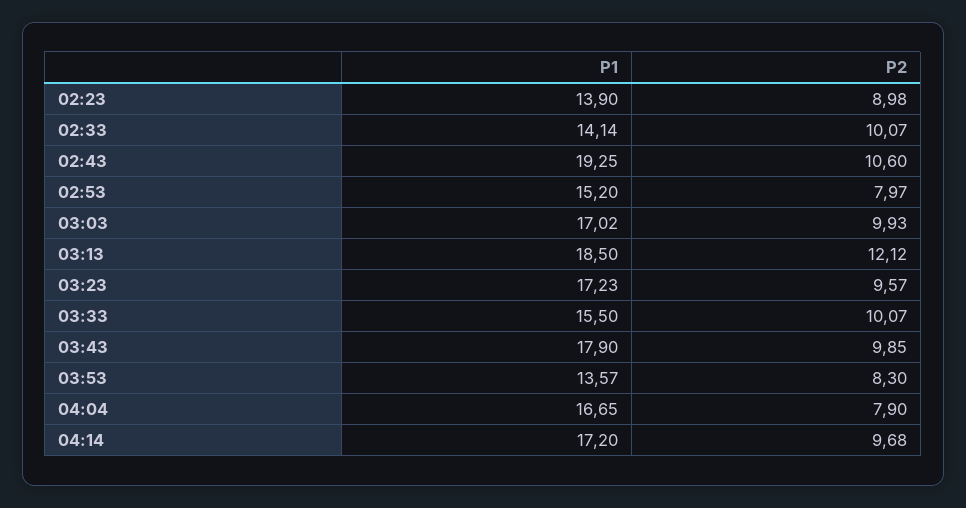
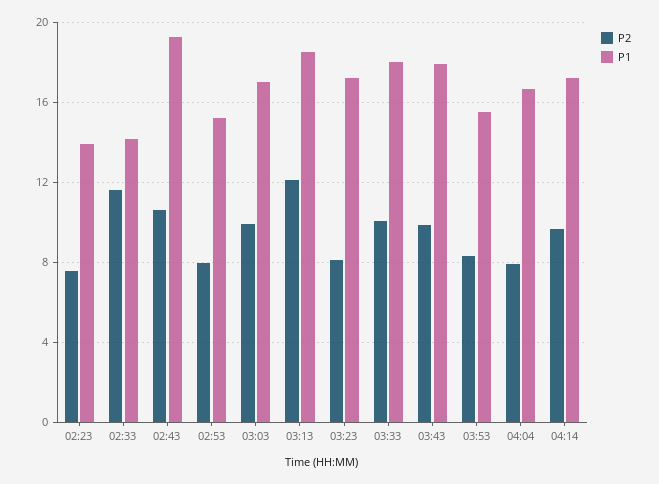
  {
    "P1": {
      "02:23": 13.9,
      "02:33": 14.14,
      "02:43": 19.25,
      "02:53": 15.2,
      "03:03": 17.02,
      "03:13": 18.5,
      "03:23": 17.23,
-     "03:33": 15.5,
+     "03:33": 18,
      "03:43": 17.9,
-     "03:53": 13.57,
+     "03:53": 15.5,
      "04:04": 16.65,
      "04:14": 17.2
    },
    "P2": {
-     "02:23": 8.98,
+     "02:23": 7.5,
-     "02:33": 10.07,
+     "02:33": 11.5,
      "02:43": 10.6,
      "02:53": 7.97,
      "03:03": 9.93,
      "03:13": 12.12,
-     "03:23": 9.57,
+     "03:23": 8,
      "03:33": 10.07,
      "03:43": 9.85,
      "03:53": 8.3,
      "04:04": 7.9,
      "04:14": 9.68
    }
  }

